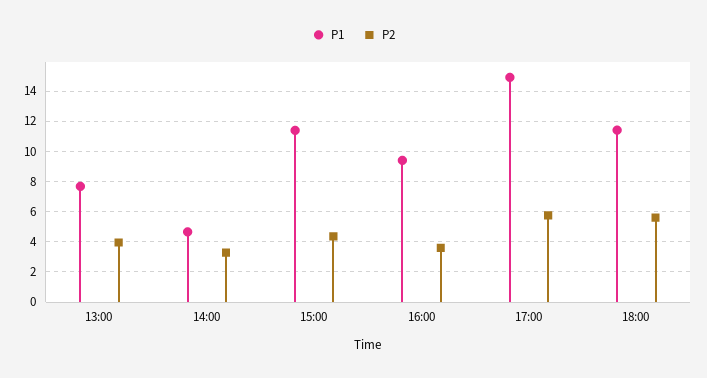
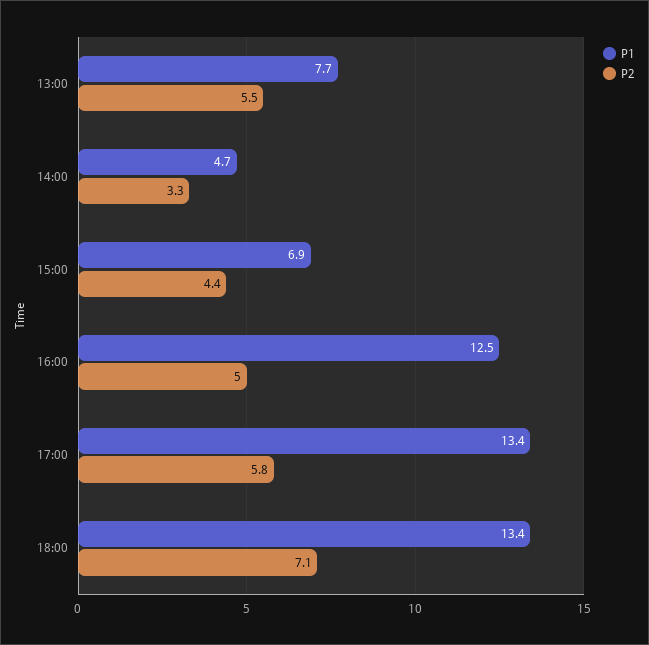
  {
    "P1": {
      "13:00": 7.7,
      "14:00": 4.7,
-     "15:00": 11.5,
+     "15:00": 6.9,
-     "16:00": 9.5,
+     "16:00": 12.5,
-     "17:00": 15,
+     "17:00": 13.4,
-     "18:00": 11.5
+     "18:00": 13.4
    },
    "P2": {
-     "13:00": 4,
+     "13:00": 5.5,
      "14:00": 3.3,
      "15:00": 4.4,
-     "16:00": 3.5,
+     "16:00": 5,
      "17:00": 5.8,
-     "18:00": 5.5
+     "18:00": 7.1
    }
  }

